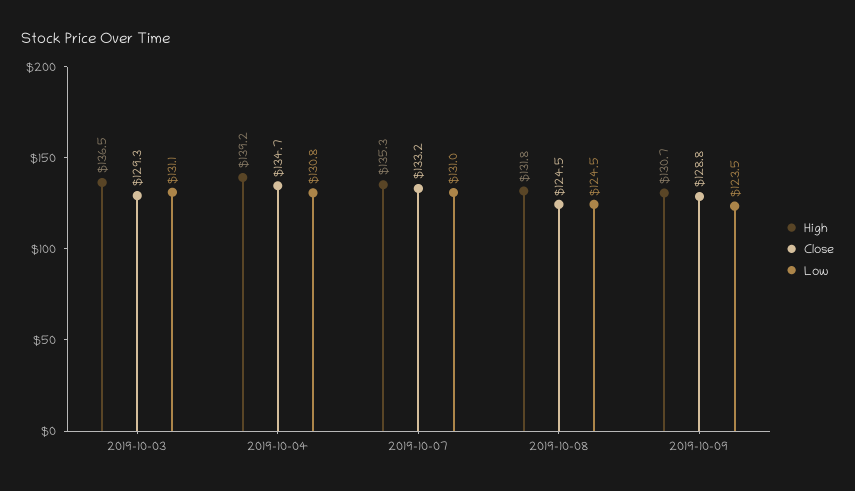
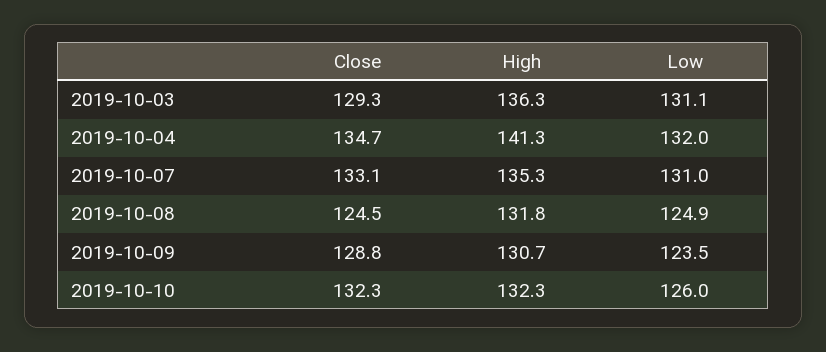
  {
    "High": {
-     "2019-10-03": 136.5,
+     "2019-10-03": 136.3,
-     "2019-10-04": 139.2,
+     "2019-10-04": 141.3,
      "2019-10-07": 135.3,
      "2019-10-08": 131.8,
-     "2019-10-09": 130.7
+     "2019-10-09": 130.7,
+     "2019-10-10": 132.3
    },
    "Close": {
      "2019-10-03": 129.3,
      "2019-10-04": 134.7,
-     "2019-10-07": 133.2,
+     "2019-10-07": 133.1,
      "2019-10-08": 124.5,
-     "2019-10-09": 128.8
+     "2019-10-09": 128.8,
+     "2019-10-10": 132.3
    },
    "Low": {
      "2019-10-03": 131.1,
-     "2019-10-04": 130.8,
+     "2019-10-04": 132,
      "2019-10-07": 131,
-     "2019-10-08": 124.5,
+     "2019-10-08": 124.9,
-     "2019-10-09": 123.5
+     "2019-10-09": 123.5,
+     "2019-10-10": 126
    }
  }

